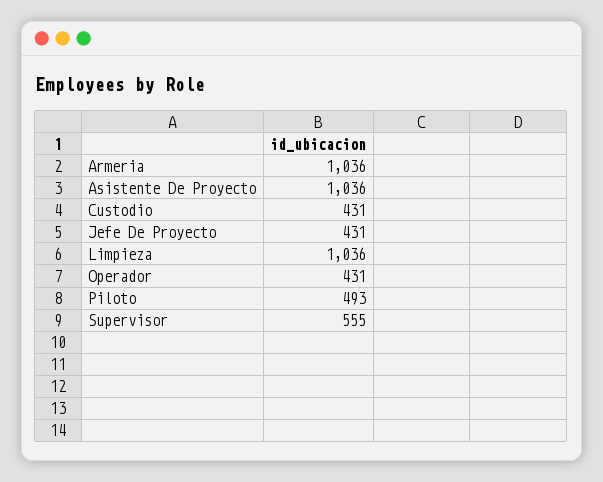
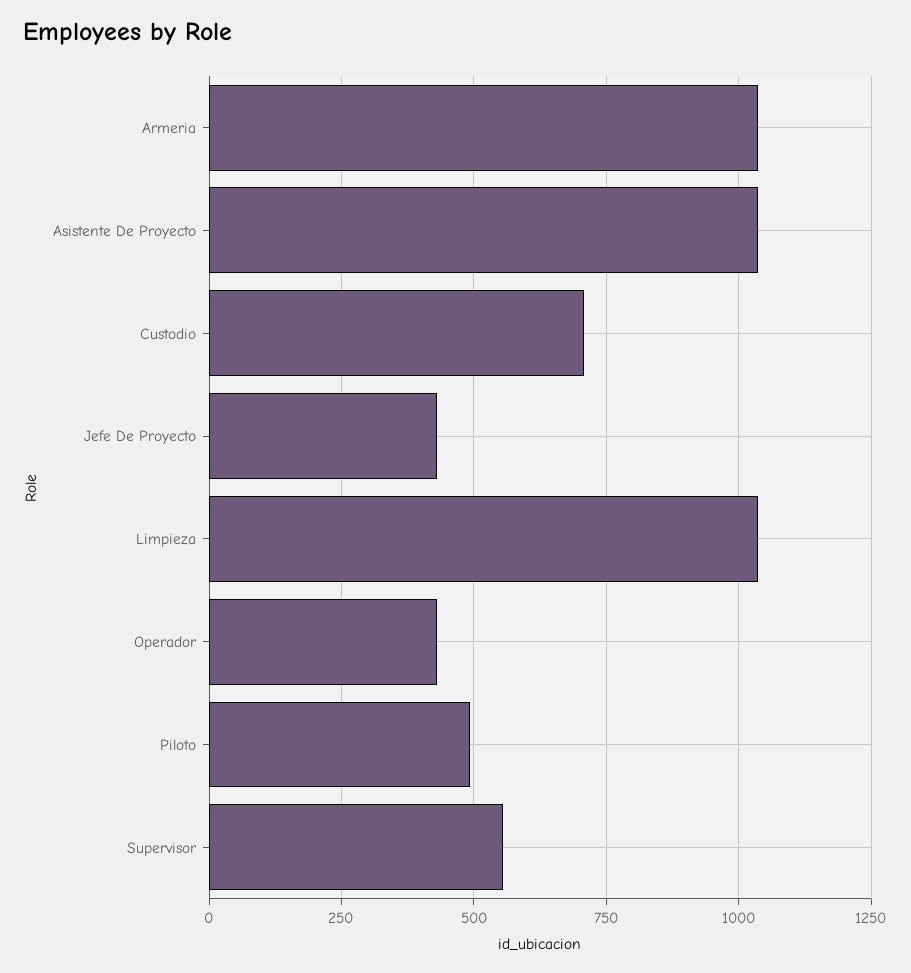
  {
    "Armeria": 1036,
    "Asistente De Proyecto": 1036,
-   "Custodio": 431,
+   "Custodio": 700,
    "Jefe De Proyecto": 431,
    "Limpieza": 1036,
    "Operador": 431,
    "Piloto": 493,
    "Supervisor": 555
  }

